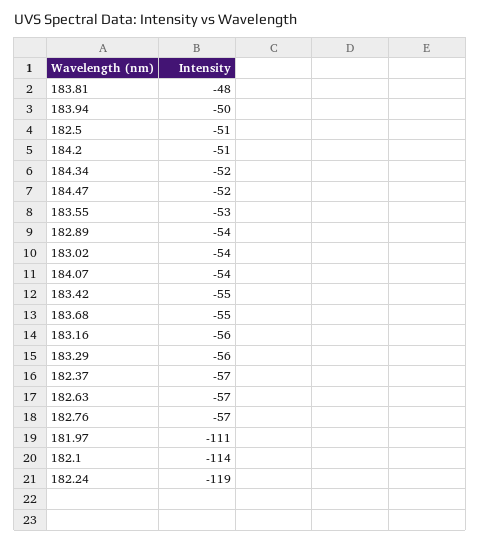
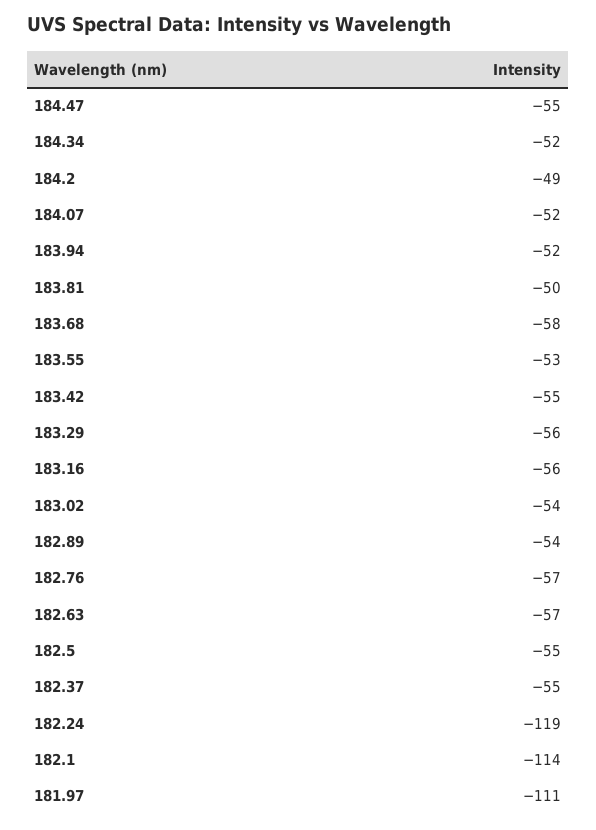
  {
-   "183.81": -48,
+   "183.81": -50,
-   "183.94": -50,
+   "183.94": -52,
-   "182.5": -51,
+   "182.5": -55,
-   "184.2": -51,
+   "184.2": -49,
    "184.34": -52,
-   "184.47": -52,
+   "184.47": -55,
    "183.55": -53,
    "182.89": -54,
    "183.02": -54,
-   "184.07": -54,
+   "184.07": -52,
    "183.42": -55,
-   "183.68": -55,
+   "183.68": -58,
    "183.16": -56,
    "183.29": -56,
-   "182.37": -57,
+   "182.37": -55,
    "182.63": -57,
    "182.76": -57,
    "181.97": -111,
    "182.1": -114,
    "182.24": -119
  }

